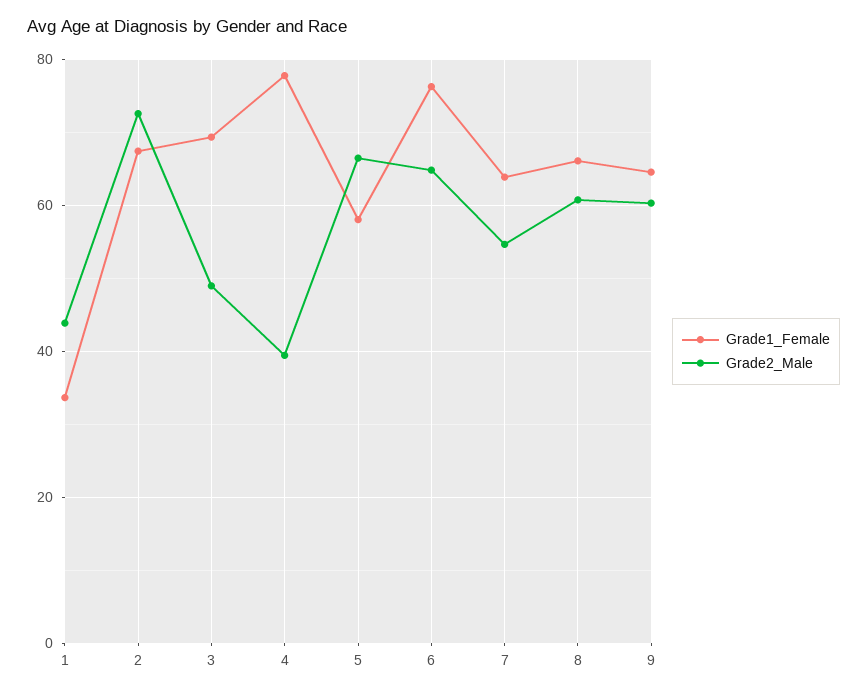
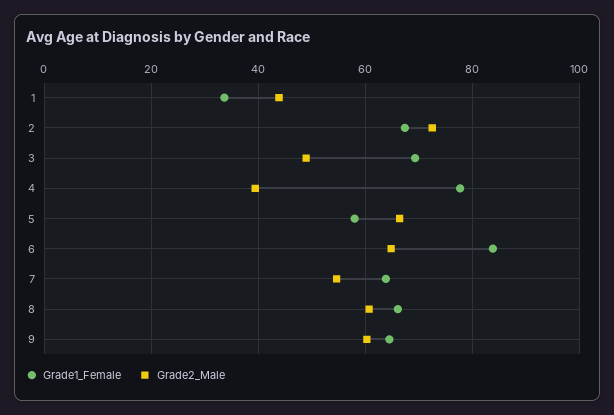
  {
    "Grade1_Female": {
      "1": 34,
      "2": 68,
      "3": 70,
      "4": 78,
      "5": 58,
-     "6": 76,
+     "6": 84,
      "7": 64,
      "8": 66,
      "9": 64
    },
    "Grade2_Male": {
      "1": 44,
      "2": 72,
      "3": 48,
      "4": 40,
      "5": 66,
      "6": 64,
      "7": 54,
      "8": 60,
      "9": 60
    }
  }

